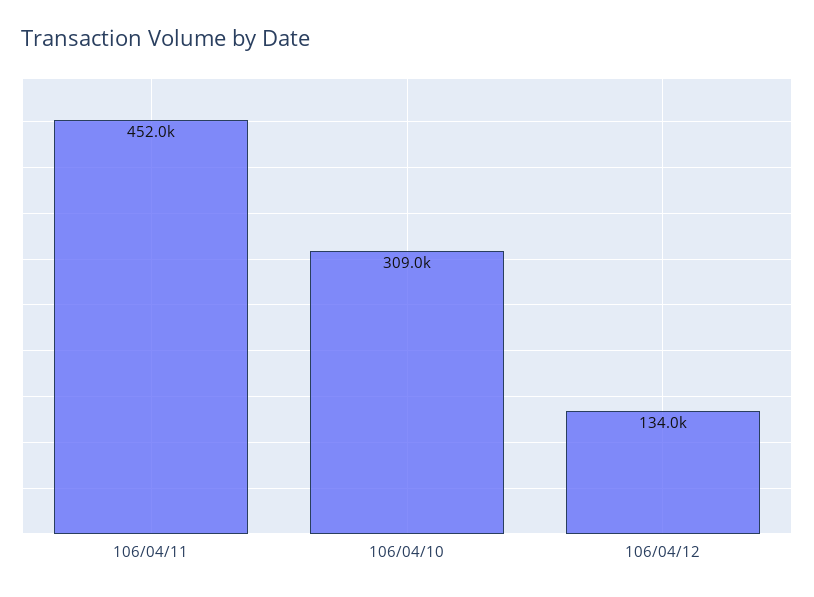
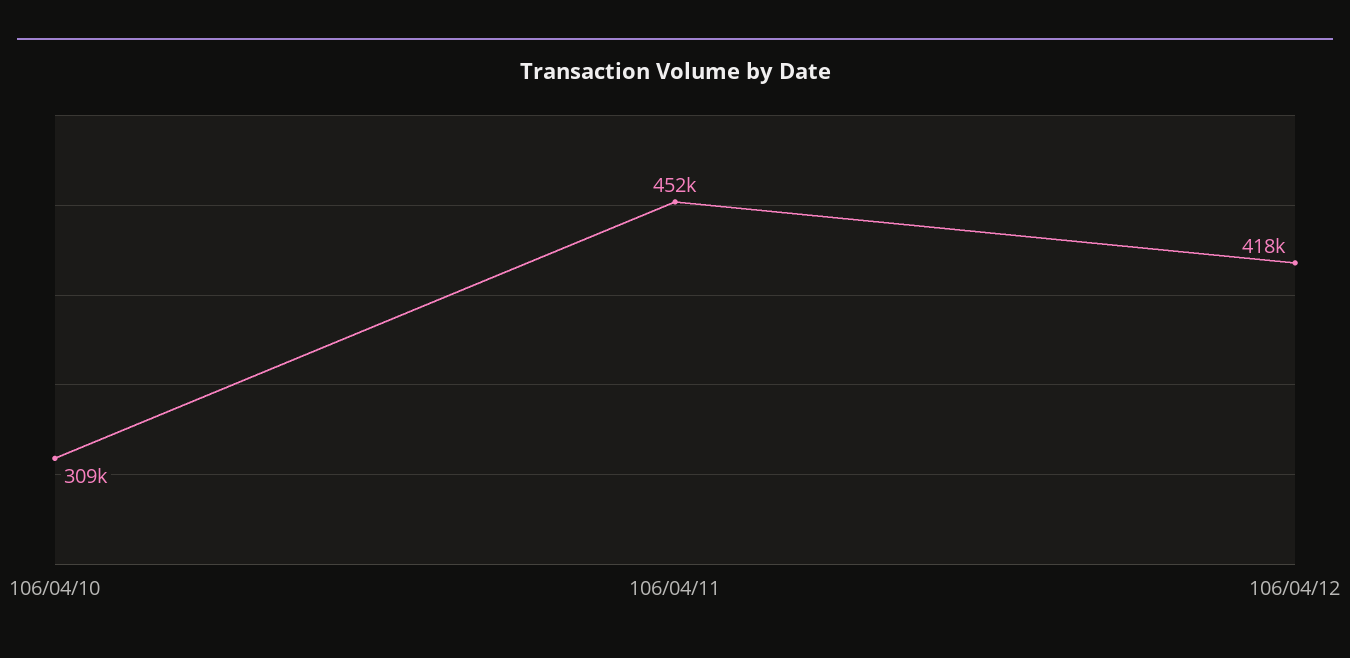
  {
    "106/04/11": 452000,
    "106/04/10": 309000,
-   "106/04/12": 134000
+   "106/04/12": 418000
  }

